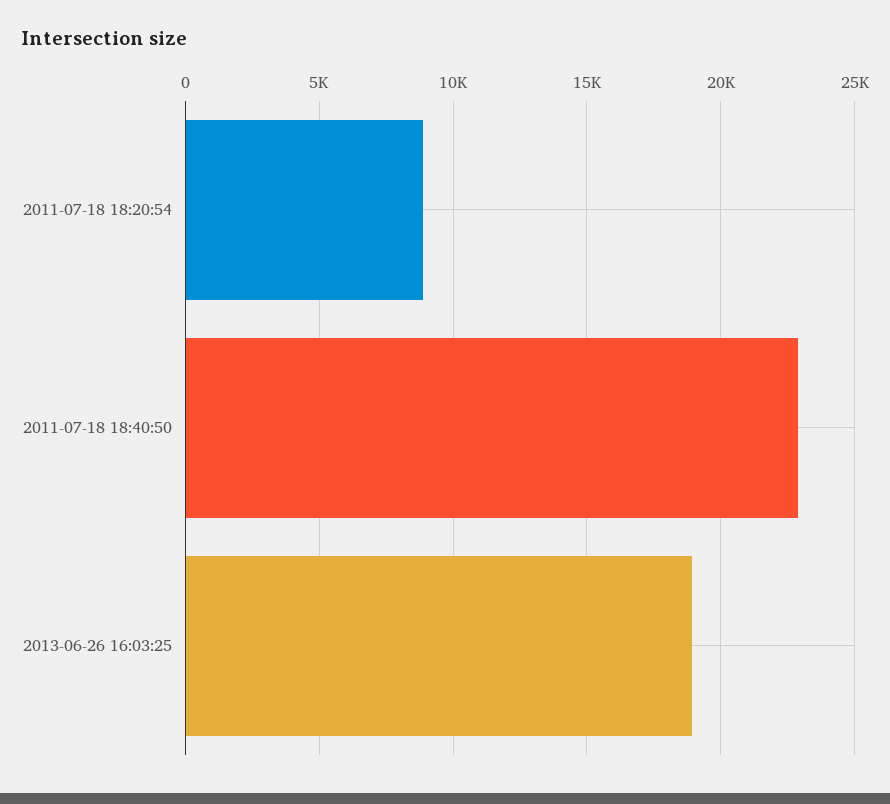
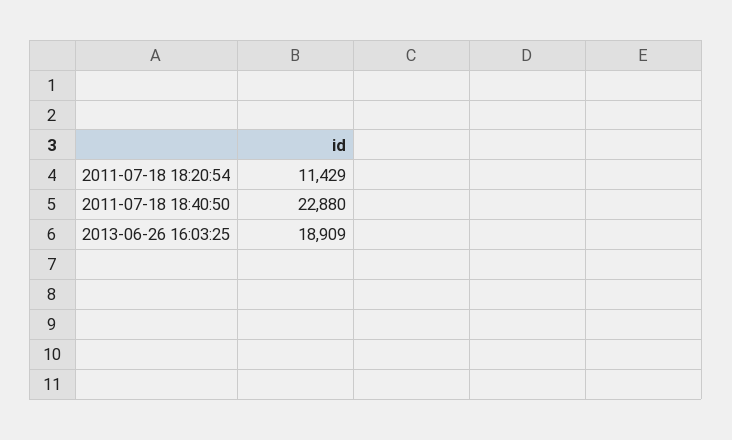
  {
-   "2011-07-18 18:20:54": 9000,
+   "2011-07-18 18:20:54": 11429,
    "2011-07-18 18:40:50": 22880,
    "2013-06-26 16:03:25": 18909
  }

